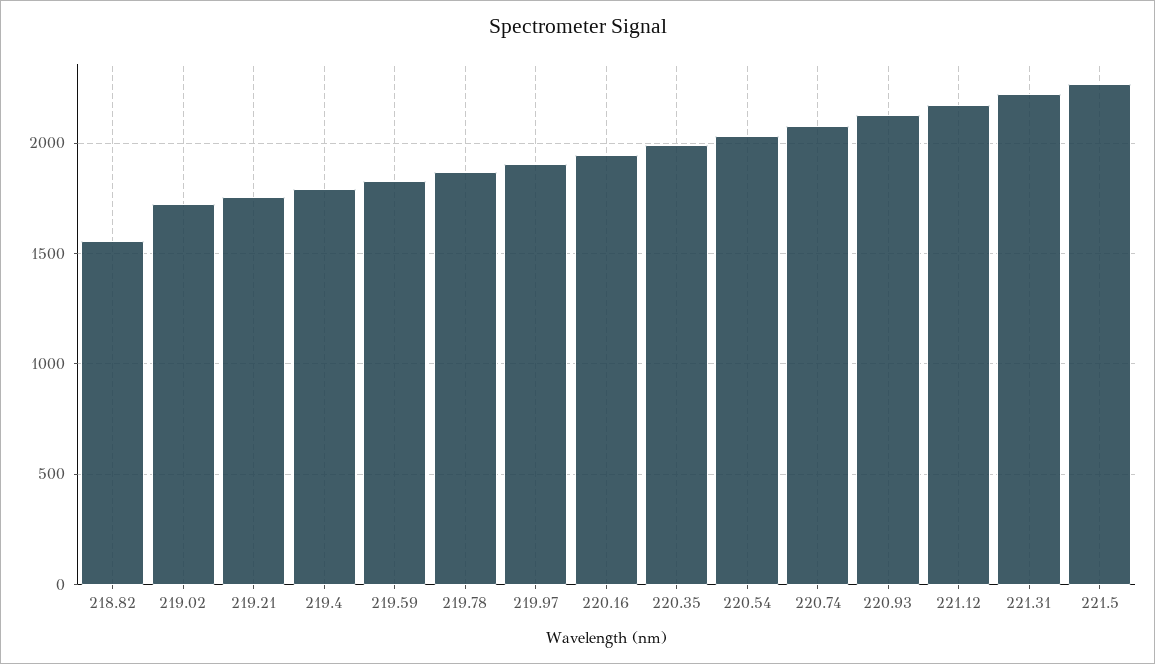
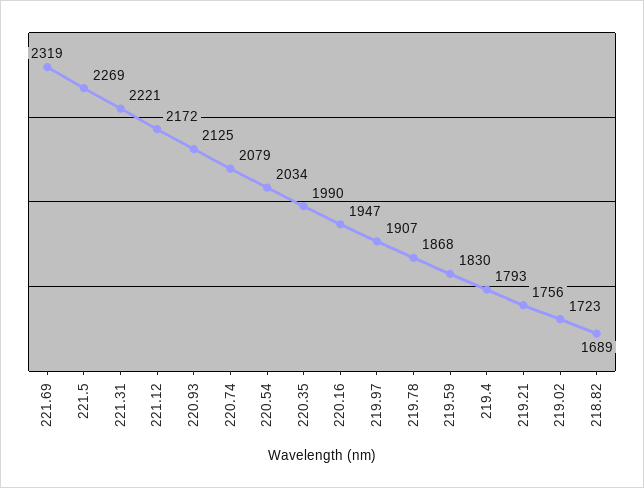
  {
-   "218.82": 1550,
+   "218.82": 1689,
    "219.02": 1723,
    "219.21": 1756,
    "219.4": 1793,
    "219.59": 1830,
    "219.78": 1868,
    "219.97": 1907,
    "220.16": 1947,
    "220.35": 1990,
    "220.54": 2034,
    "220.74": 2079,
    "220.93": 2125,
    "221.12": 2172,
    "221.31": 2221,
-   "221.5": 2269
+   "221.5": 2269,
+   "221.69": 2319
  }

